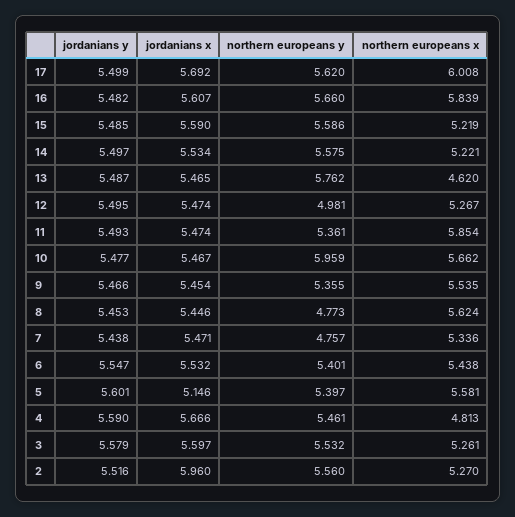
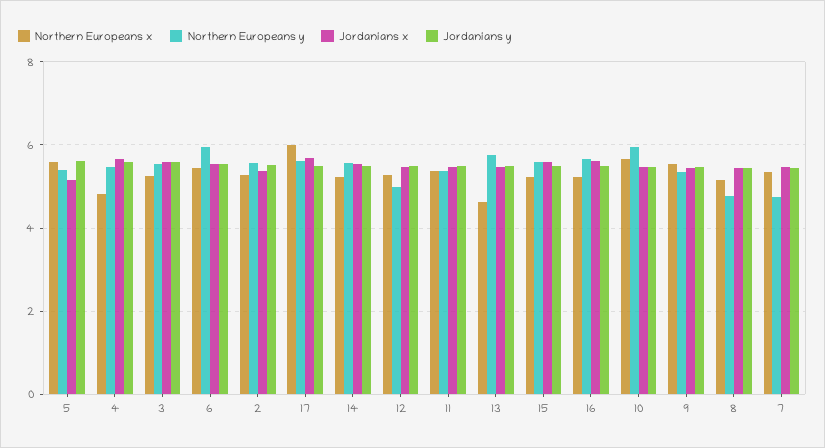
  {
    "jordanians y": {
      "17": 5.499,
      "16": 5.482,
      "15": 5.485,
      "14": 5.497,
      "13": 5.487,
      "12": 5.495,
      "11": 5.493,
      "10": 5.477,
      "9": 5.466,
      "8": 5.453,
      "7": 5.438,
      "6": 5.547,
      "5": 5.601,
      "4": 5.59,
      "3": 5.579,
      "2": 5.516
    },
    "jordanians x": {
      "17": 5.692,
      "16": 5.607,
      "15": 5.59,
      "14": 5.534,
      "13": 5.465,
      "12": 5.474,
      "11": 5.474,
      "10": 5.467,
      "9": 5.454,
      "8": 5.446,
      "7": 5.471,
      "6": 5.532,
      "5": 5.146,
      "4": 5.666,
      "3": 5.597,
-     "2": 5.96
+     "2": 5.4
    },
    "northern europeans y": {
      "17": 5.62,
      "16": 5.66,
      "15": 5.586,
      "14": 5.575,
      "13": 5.762,
      "12": 4.981,
      "11": 5.361,
      "10": 5.959,
      "9": 5.355,
      "8": 4.773,
      "7": 4.757,
-     "6": 5.401,
+     "6": 6,
      "5": 5.397,
      "4": 5.461,
      "3": 5.532,
      "2": 5.56
    },
    "northern europeans x": {
      "17": 6.008,
-     "16": 5.839,
+     "16": 5.2,
      "15": 5.219,
      "14": 5.221,
      "13": 4.62,
      "12": 5.267,
-     "11": 5.854,
+     "11": 5.4,
      "10": 5.662,
      "9": 5.535,
-     "8": 5.624,
+     "8": 5.2,
      "7": 5.336,
      "6": 5.438,
      "5": 5.581,
      "4": 4.813,
      "3": 5.261,
      "2": 5.27
    }
  }

